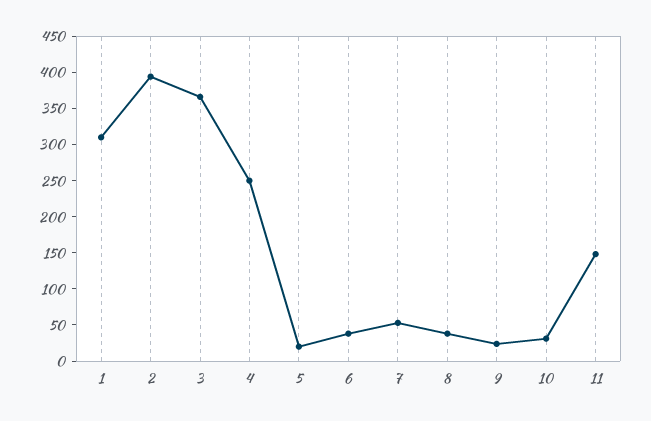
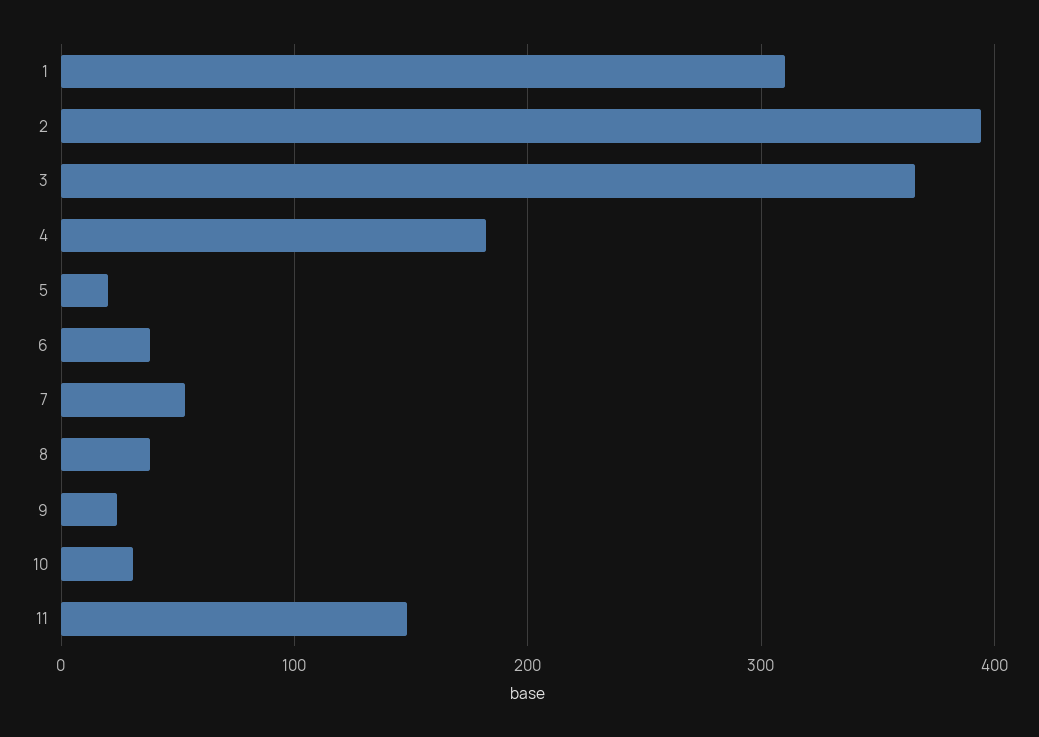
  {
    "1": 310,
    "2": 390,
    "3": 370,
-   "4": 250,
+   "4": 180,
    "5": 20,
    "6": 40,
    "7": 50,
    "8": 40,
    "9": 20,
    "10": 30,
    "11": 150
  }

